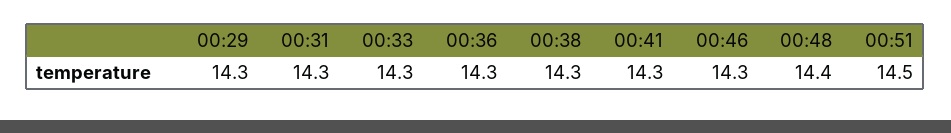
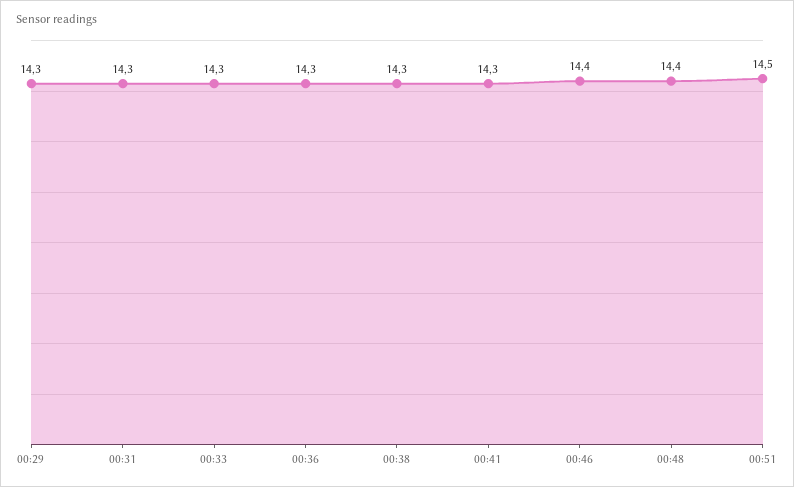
  {
    "00:29": 14.3,
    "00:31": 14.3,
    "00:33": 14.3,
    "00:36": 14.3,
    "00:38": 14.3,
    "00:41": 14.3,
-   "00:46": 14.3,
+   "00:46": 14.4,
    "00:48": 14.4,
    "00:51": 14.5
  }

